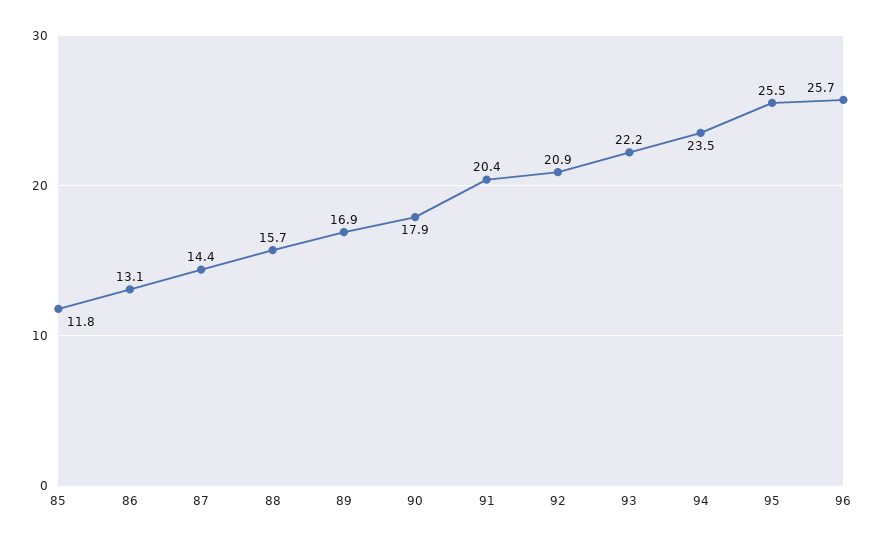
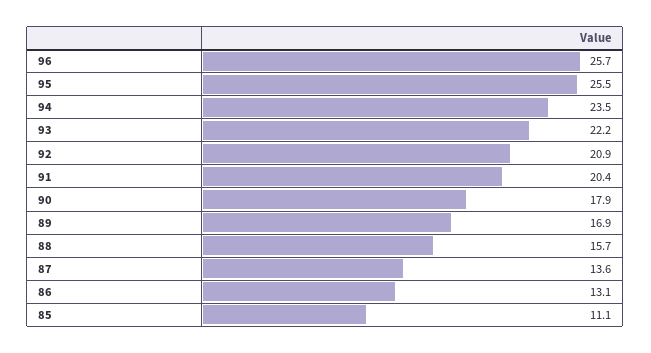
  {
-   "85": 11.8,
+   "85": 11.1,
    "86": 13.1,
-   "87": 14.4,
+   "87": 13.6,
    "88": 15.7,
    "89": 16.9,
    "90": 17.9,
    "91": 20.4,
    "92": 20.9,
    "93": 22.2,
    "94": 23.5,
    "95": 25.5,
    "96": 25.7
  }

